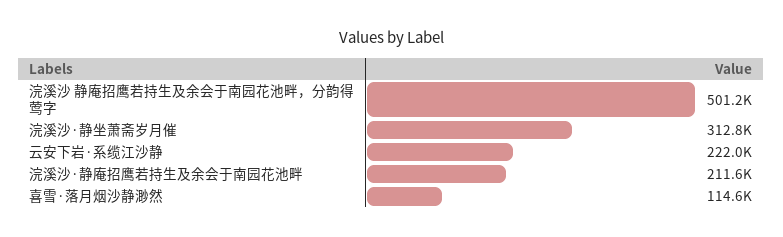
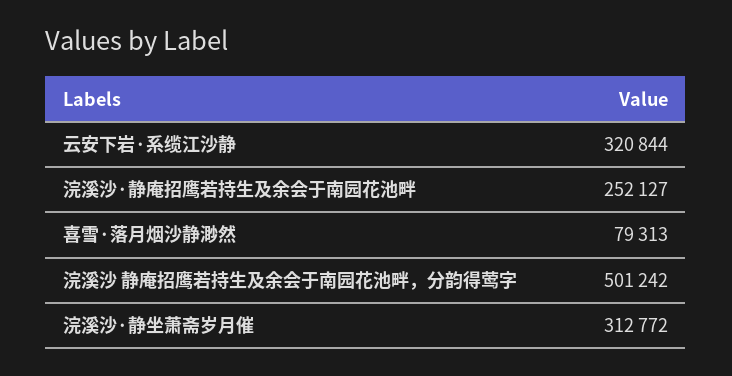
  {
    "浣溪沙 静庵招鹰若持生及余会于南园花池畔，分韵得莺字": 501242,
    "浣溪沙·静坐萧斋岁月催": 312772,
-   "云安下岩·系缆江沙静": 222000,
+   "云安下岩·系缆江沙静": 320844,
-   "浣溪沙·静庵招鹰若持生及余会于南园花池畔": 211600,
+   "浣溪沙·静庵招鹰若持生及余会于南园花池畔": 252127,
-   "喜雪·落月烟沙静渺然": 114600
+   "喜雪·落月烟沙静渺然": 79313
  }

